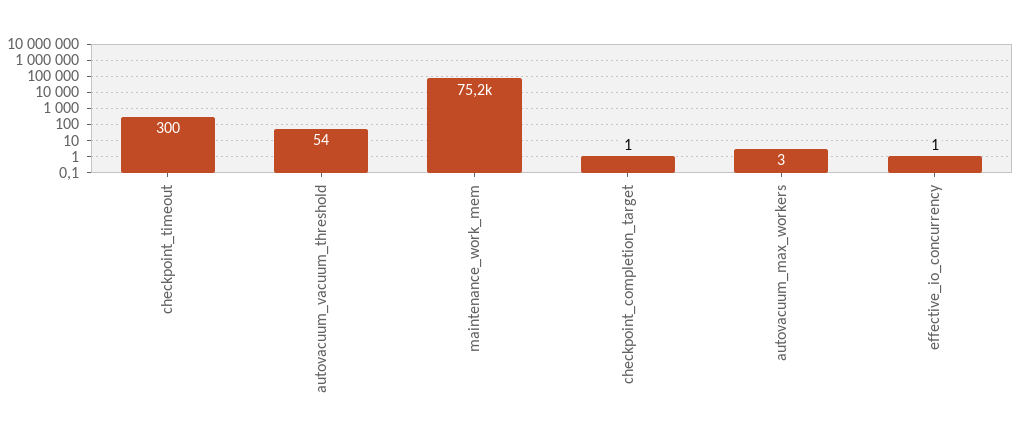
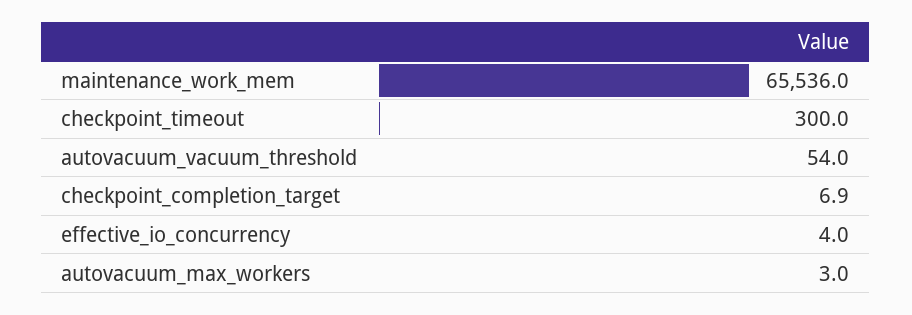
  {
    "checkpoint_timeout": 300,
    "autovacuum_vacuum_threshold": 54,
-   "maintenance_work_mem": 75200,
+   "maintenance_work_mem": 65536,
-   "checkpoint_completion_target": 1,
+   "checkpoint_completion_target": 6.9,
    "autovacuum_max_workers": 3,
-   "effective_io_concurrency": 1
+   "effective_io_concurrency": 4
  }

